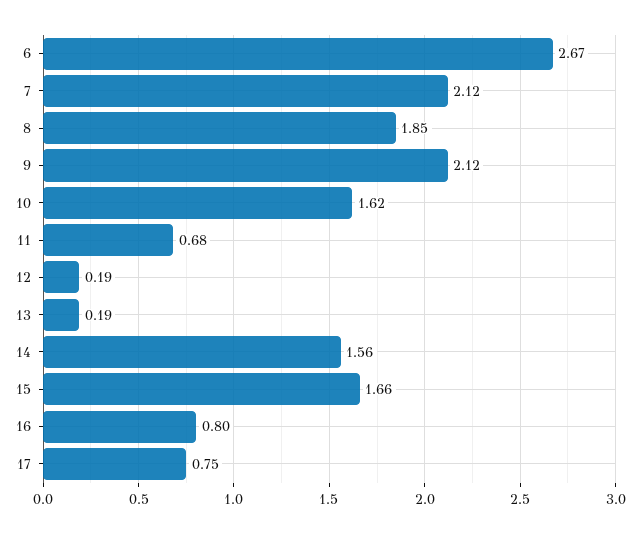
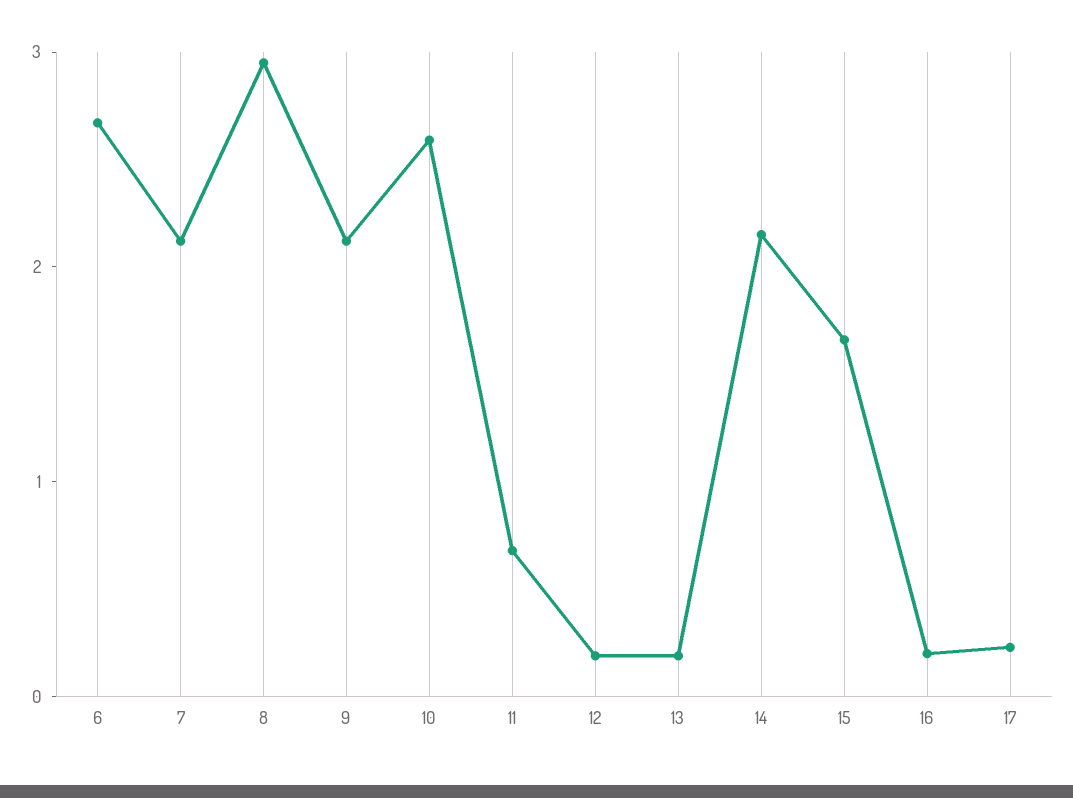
  {
    "6": 2.67,
    "7": 2.12,
-   "8": 1.85,
+   "8": 3,
    "9": 2.12,
-   "10": 1.62,
+   "10": 2.6,
    "11": 0.68,
    "12": 0.19,
    "13": 0.19,
-   "14": 1.56,
+   "14": 2.2,
    "15": 1.66,
-   "16": 0.8,
+   "16": 0.2,
-   "17": 0.75
+   "17": 0.2
  }

